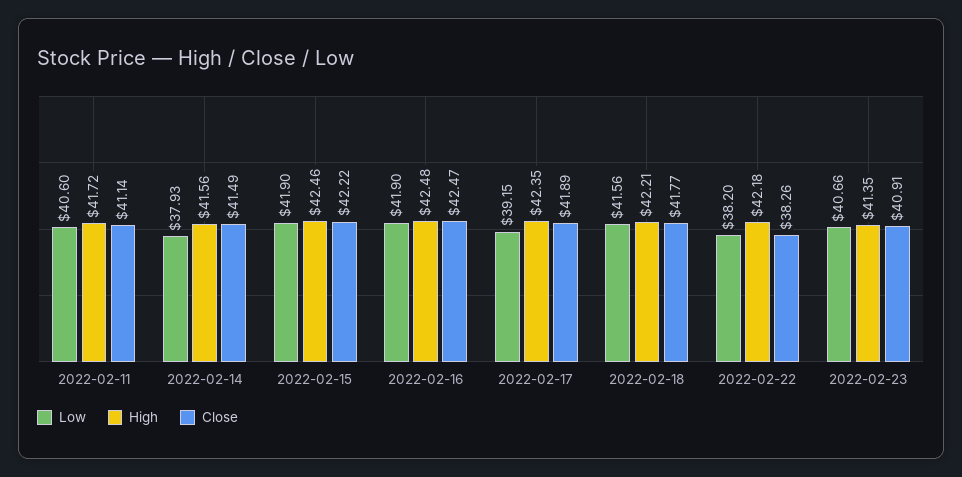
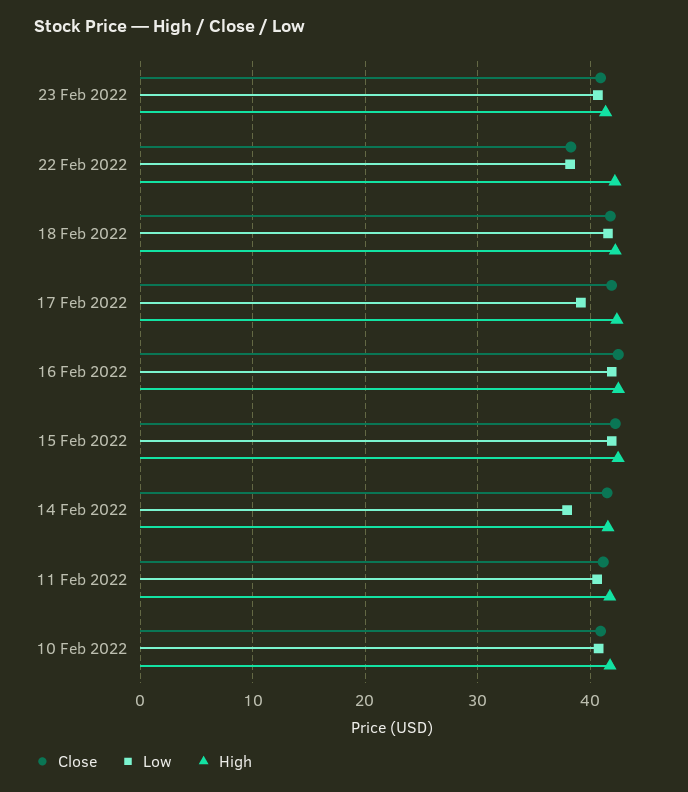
  {
    "Low": {
      "2022-02-11": 40.6,
      "2022-02-14": 37.93,
      "2022-02-15": 41.9,
      "2022-02-16": 41.9,
      "2022-02-17": 39.15,
      "2022-02-18": 41.56,
      "2022-02-22": 38.2,
-     "2022-02-23": 40.66
+     "2022-02-23": 40.66,
+     "10 Feb 2022": 41
    },
    "High": {
      "2022-02-11": 41.72,
      "2022-02-14": 41.56,
      "2022-02-15": 42.46,
      "2022-02-16": 42.48,
      "2022-02-17": 42.35,
      "2022-02-18": 42.21,
      "2022-02-22": 42.18,
-     "2022-02-23": 41.35
+     "2022-02-23": 41.35,
+     "10 Feb 2022": 42
    },
    "Close": {
      "2022-02-11": 41.14,
      "2022-02-14": 41.49,
      "2022-02-15": 42.22,
      "2022-02-16": 42.47,
      "2022-02-17": 41.89,
      "2022-02-18": 41.77,
      "2022-02-22": 38.26,
-     "2022-02-23": 40.91
+     "2022-02-23": 40.91,
+     "10 Feb 2022": 41
    }
  }

